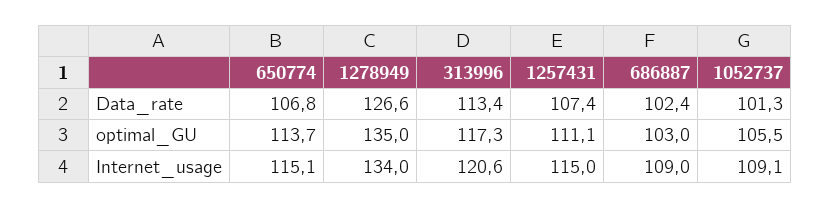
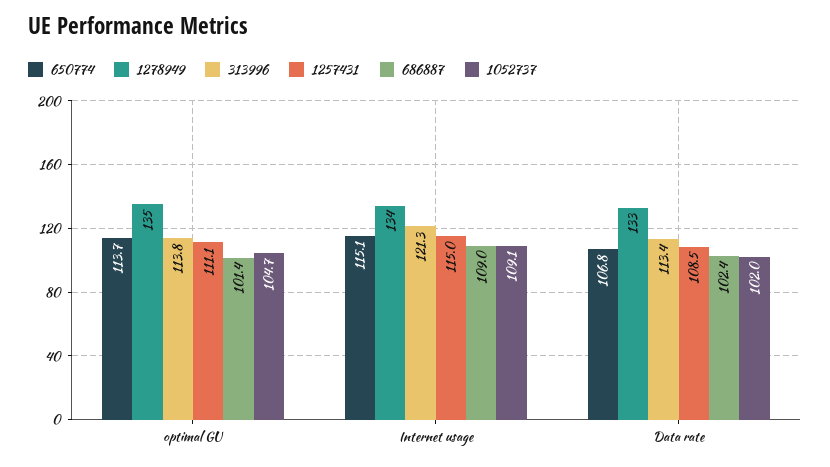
  {
    "650774": {
      "Data_rate": 106.8,
      "optimal_GU": 113.7,
      "Internet_usage": 115.1
    },
    "1278949": {
-     "Data_rate": 126.6,
+     "Data_rate": 133,
      "optimal_GU": 135,
      "Internet_usage": 134
    },
    "313996": {
      "Data_rate": 113.4,
-     "optimal_GU": 117.3,
+     "optimal_GU": 113.8,
-     "Internet_usage": 120.6
+     "Internet_usage": 121.3
    },
    "1257431": {
-     "Data_rate": 107.4,
+     "Data_rate": 108.5,
      "optimal_GU": 111.1,
      "Internet_usage": 115
    },
    "686887": {
      "Data_rate": 102.4,
-     "optimal_GU": 103,
+     "optimal_GU": 101.4,
      "Internet_usage": 109
    },
    "1052737": {
-     "Data_rate": 101.3,
+     "Data_rate": 102,
-     "optimal_GU": 105.5,
+     "optimal_GU": 104.7,
      "Internet_usage": 109.1
    }
  }

